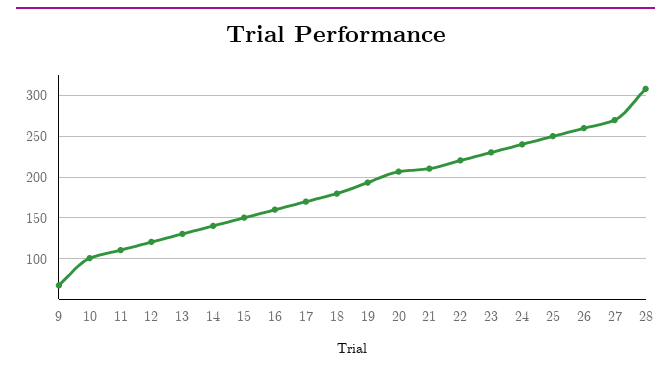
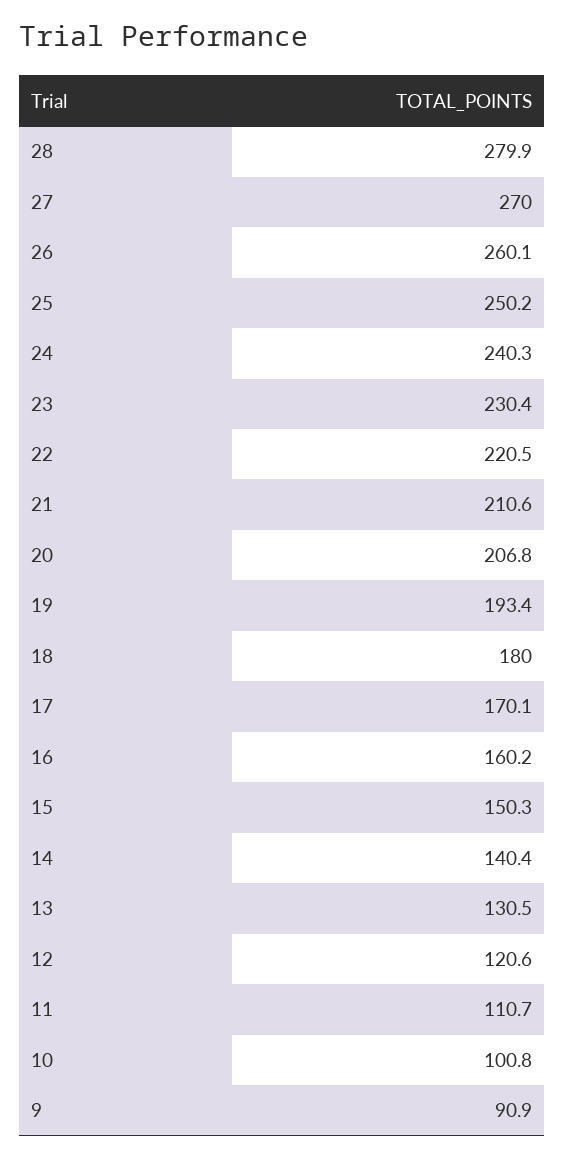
  {
-   "9": 70,
+   "9": 90.9,
    "10": 100.8,
    "11": 110.7,
    "12": 120.6,
    "13": 130.5,
    "14": 140.4,
    "15": 150.3,
    "16": 160.2,
    "17": 170.1,
    "18": 180,
    "19": 193.4,
    "20": 206.8,
    "21": 210.6,
    "22": 220.5,
    "23": 230.4,
    "24": 240.3,
    "25": 250.2,
    "26": 260.1,
    "27": 270,
-   "28": 310
+   "28": 279.9
  }

